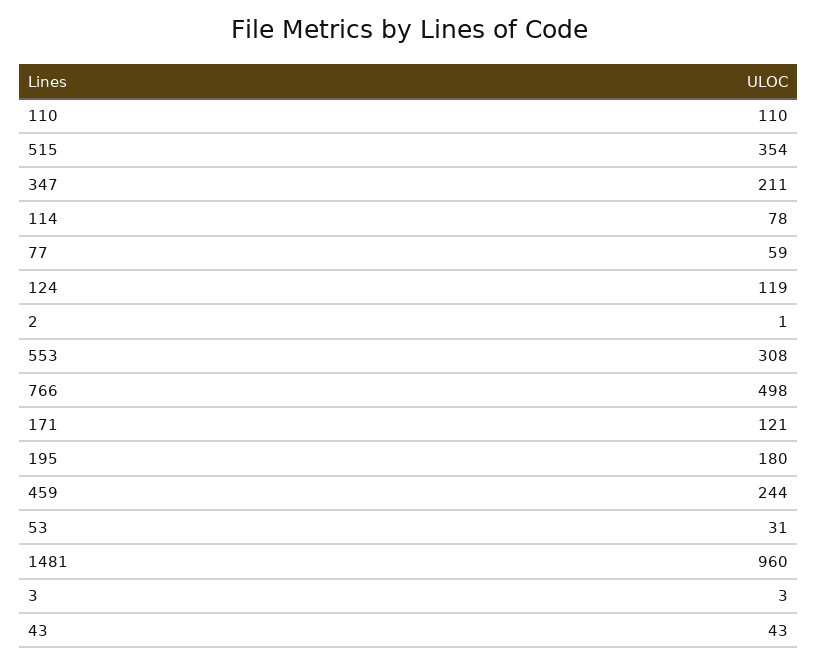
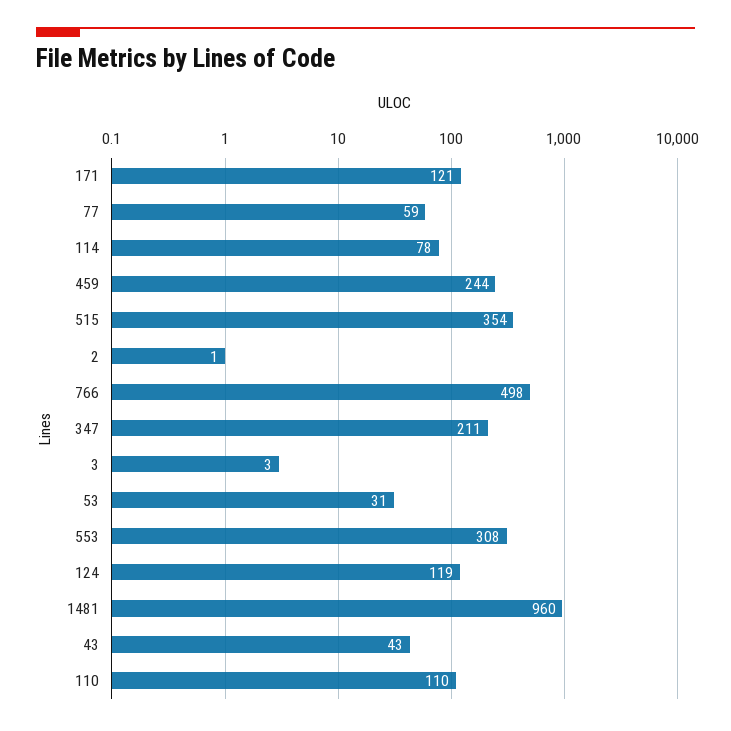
  {
    "110": 110,
    "515": 354,
    "347": 211,
    "114": 78,
    "77": 59,
    "124": 119,
    "2": 1,
    "553": 308,
    "766": 498,
    "171": 121,
-   "195": 180,
    "459": 244,
    "53": 31,
    "1481": 960,
    "3": 3,
    "43": 43
  }

